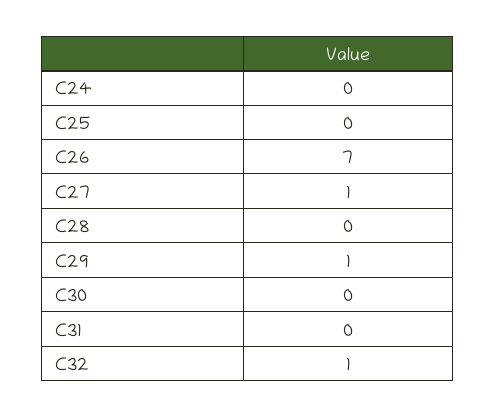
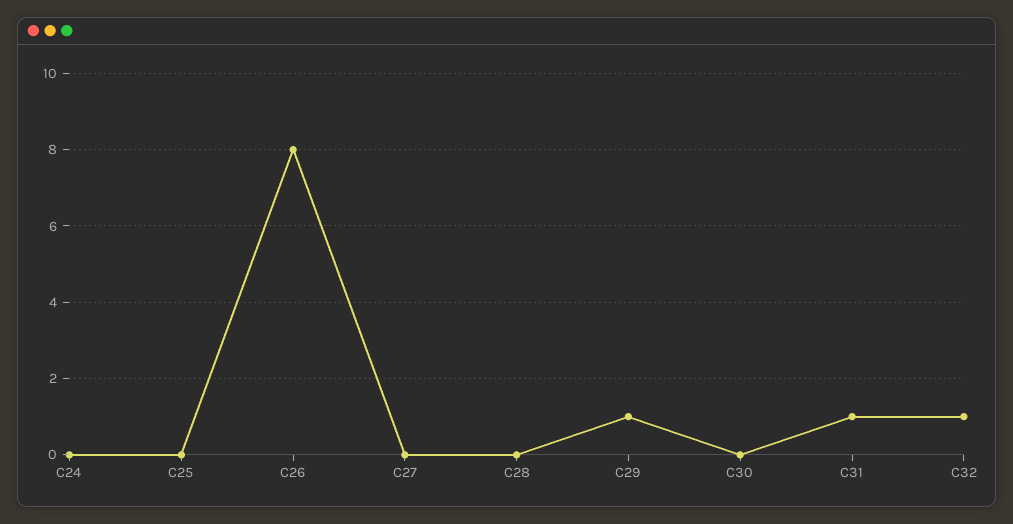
  {
    "C24": 0,
    "C25": 0,
-   "C26": 7,
+   "C26": 8,
-   "C27": 1,
+   "C27": 0,
    "C28": 0,
    "C29": 1,
    "C30": 0,
-   "C31": 0,
+   "C31": 1,
    "C32": 1
  }

